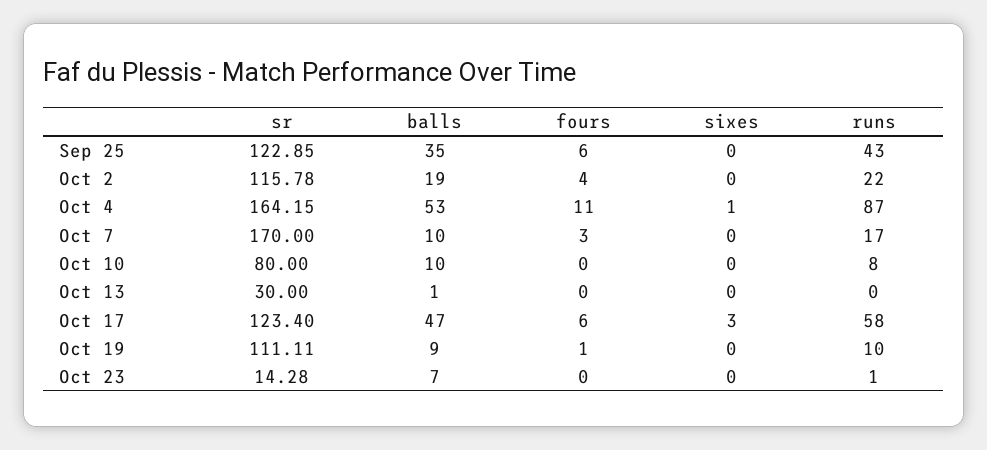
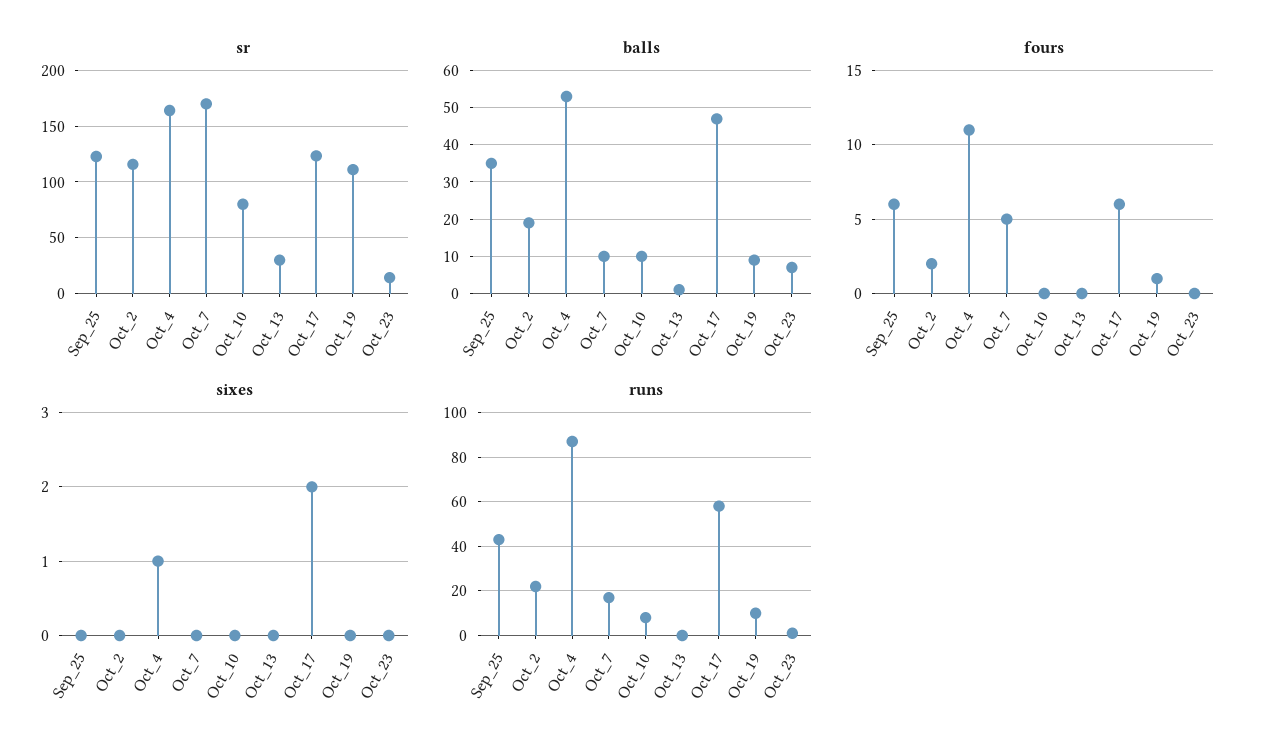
  {
    "sr": {
      "Sep 25": 122.85,
      "Oct 2": 115.78,
      "Oct 4": 164.15,
      "Oct 7": 170,
      "Oct 10": 80,
      "Oct 13": 30,
      "Oct 17": 123.4,
      "Oct 19": 111.11,
      "Oct 23": 14.28
    },
    "balls": {
      "Sep 25": 35,
      "Oct 2": 19,
      "Oct 4": 53,
      "Oct 7": 10,
      "Oct 10": 10,
      "Oct 13": 1,
      "Oct 17": 47,
      "Oct 19": 9,
      "Oct 23": 7
    },
    "fours": {
      "Sep 25": 6,
-     "Oct 2": 4,
+     "Oct 2": 2,
      "Oct 4": 11,
-     "Oct 7": 3,
+     "Oct 7": 5,
      "Oct 10": 0,
      "Oct 13": 0,
      "Oct 17": 6,
      "Oct 19": 1,
      "Oct 23": 0
    },
    "sixes": {
      "Sep 25": 0,
      "Oct 2": 0,
      "Oct 4": 1,
      "Oct 7": 0,
      "Oct 10": 0,
      "Oct 13": 0,
-     "Oct 17": 3,
+     "Oct 17": 2,
      "Oct 19": 0,
      "Oct 23": 0
    },
    "runs": {
      "Sep 25": 43,
      "Oct 2": 22,
      "Oct 4": 87,
      "Oct 7": 17,
      "Oct 10": 8,
      "Oct 13": 0,
      "Oct 17": 58,
      "Oct 19": 10,
      "Oct 23": 1
    }
  }

